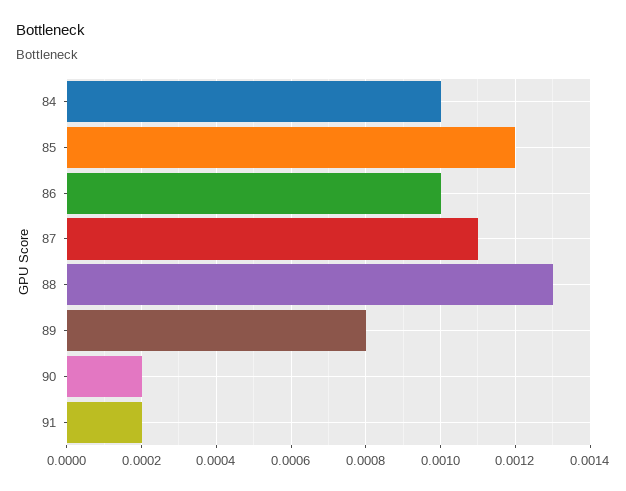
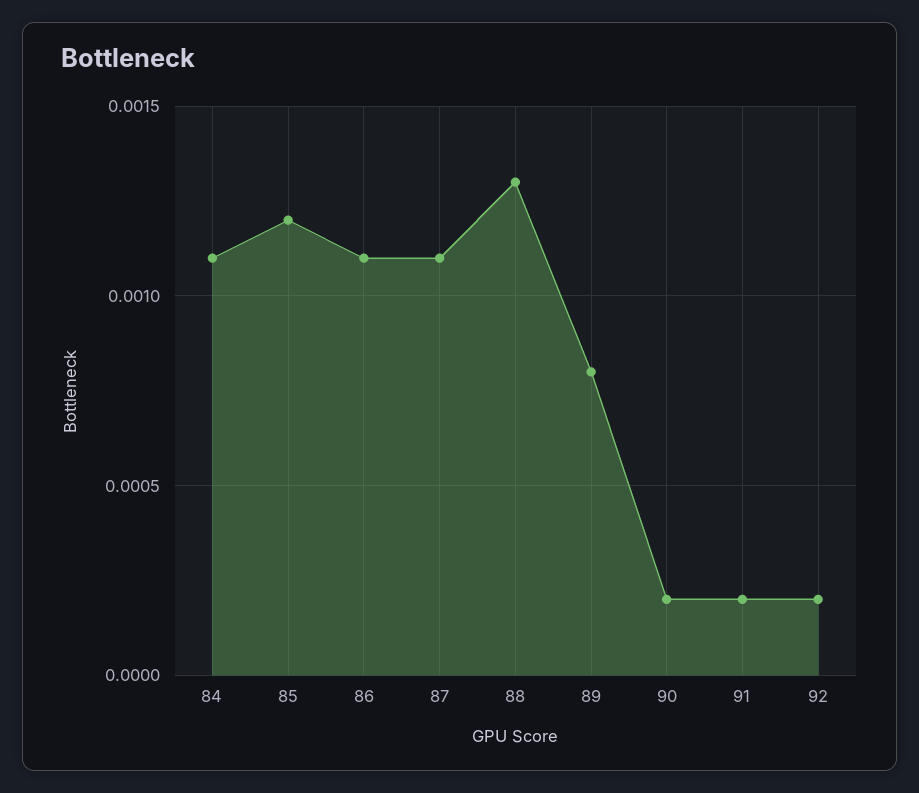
  {
-   "84": 0.001,
+   "84": 0.0011,
    "85": 0.0012,
-   "86": 0.001,
+   "86": 0.0011,
    "87": 0.0011,
    "88": 0.0013,
    "89": 0.0008,
    "90": 0.0002,
-   "91": 0.0002
+   "91": 0.0002,
+   "92": 0.0002
  }

